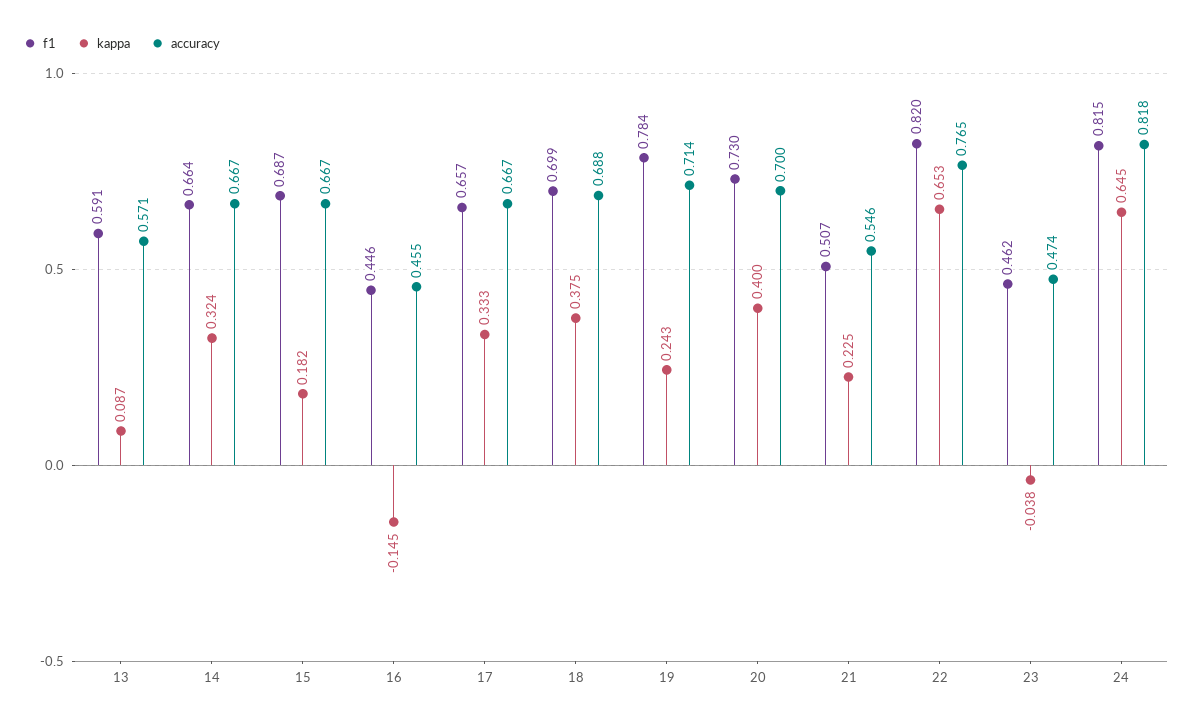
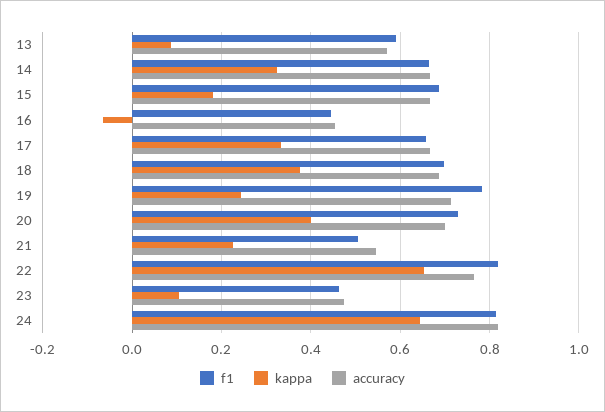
  {
    "f1": {
      "13": 0.591,
      "14": 0.664,
      "15": 0.687,
      "16": 0.446,
      "17": 0.657,
      "18": 0.699,
      "19": 0.784,
      "20": 0.73,
      "21": 0.507,
      "22": 0.82,
      "23": 0.462,
      "24": 0.815
    },
    "kappa": {
      "13": 0.087,
      "14": 0.324,
      "15": 0.182,
-     "16": -0.145,
+     "16": -0.06,
      "17": 0.333,
      "18": 0.375,
      "19": 0.243,
      "20": 0.4,
      "21": 0.225,
      "22": 0.653,
-     "23": -0.038,
+     "23": 0.1,
      "24": 0.645
    },
    "accuracy": {
      "13": 0.571,
      "14": 0.667,
      "15": 0.667,
      "16": 0.455,
      "17": 0.667,
      "18": 0.688,
      "19": 0.714,
      "20": 0.7,
      "21": 0.546,
      "22": 0.765,
      "23": 0.474,
      "24": 0.818
    }
  }

